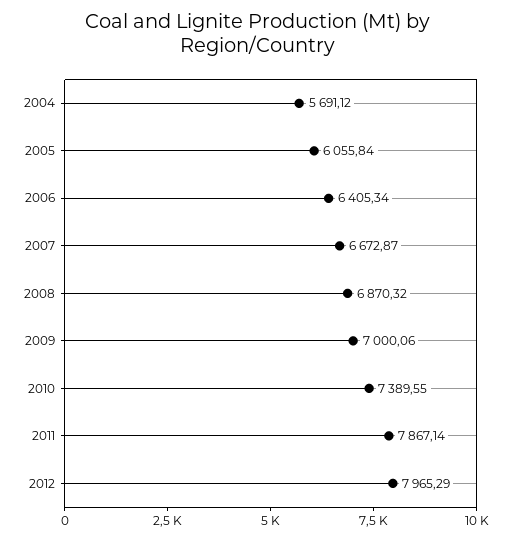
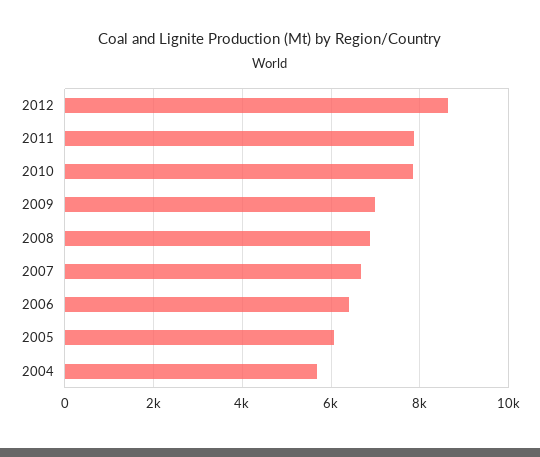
  {
    "2004": 5691.12,
    "2005": 6055.84,
    "2006": 6405.34,
    "2007": 6672.87,
    "2008": 6870.32,
    "2009": 7000.06,
-   "2010": 7389.55,
+   "2010": 7800,
    "2011": 7867.14,
-   "2012": 7965.29
+   "2012": 8600
  }

